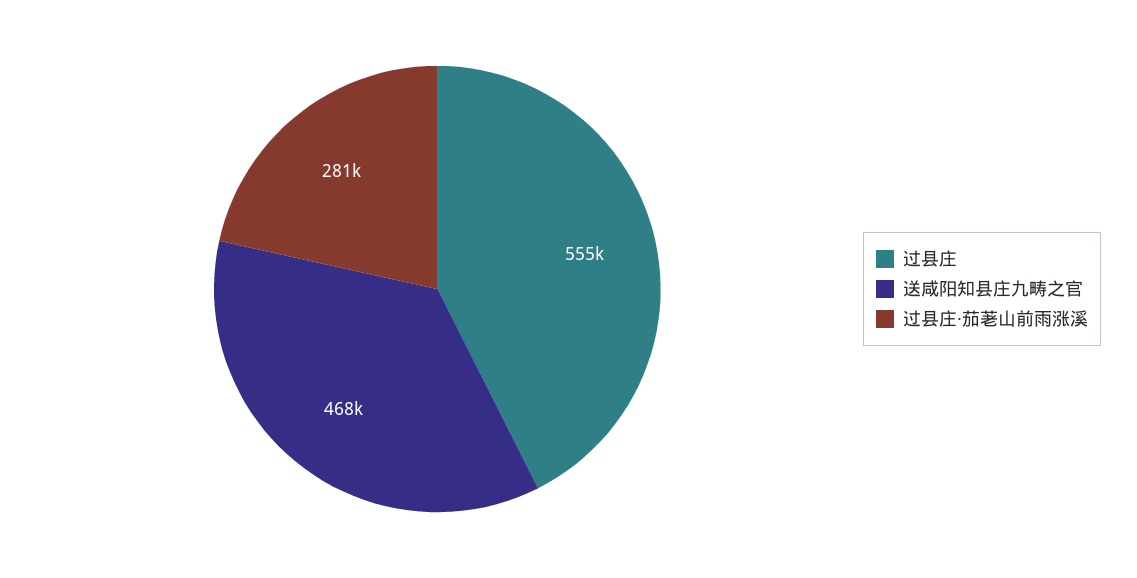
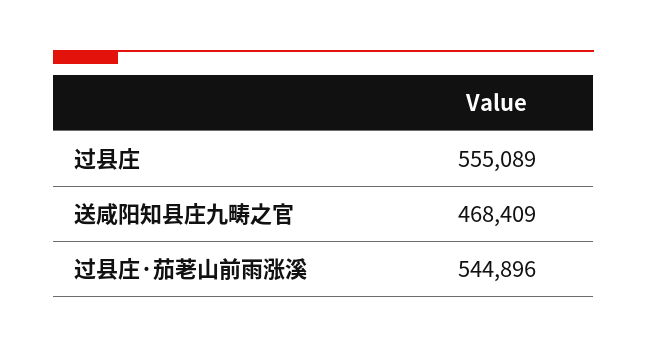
  {
    "过县庄": 555089,
    "送咸阳知县庄九畴之官": 468409,
-   "过县庄·茄荖山前雨涨溪": 281000
+   "过县庄·茄荖山前雨涨溪": 544896
  }

